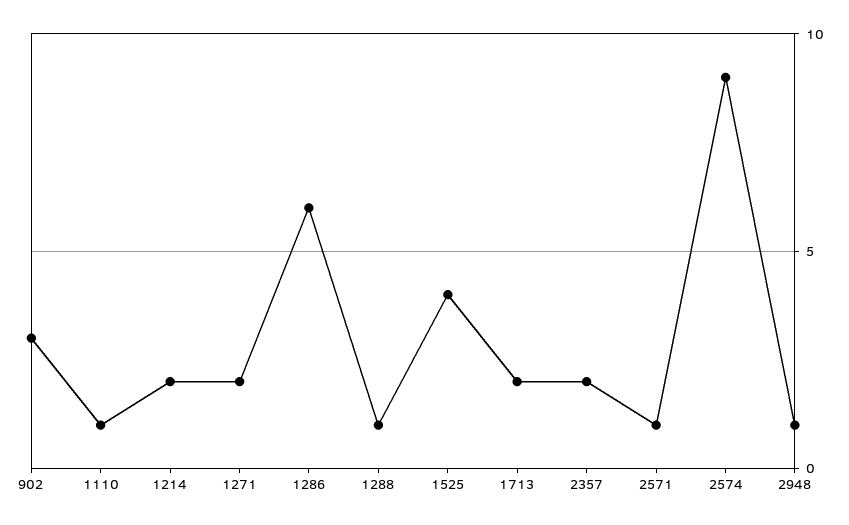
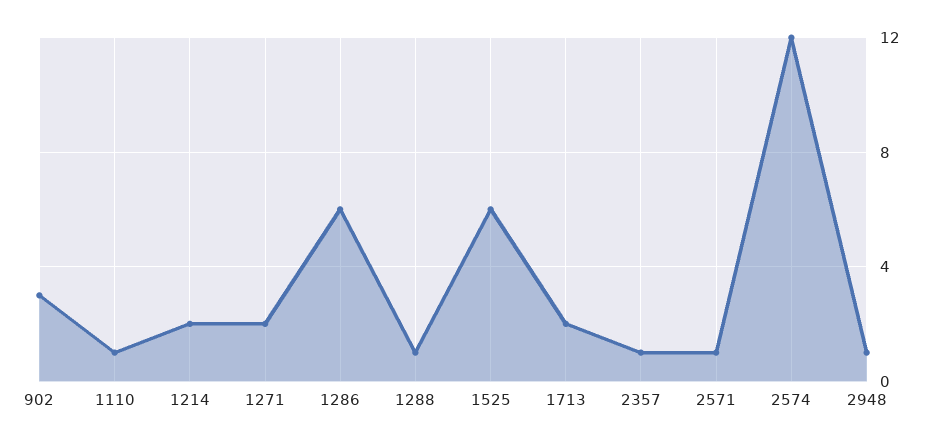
  {
    "902": 3,
    "1110": 1,
    "1214": 2,
    "1271": 2,
    "1286": 6,
    "1288": 1,
-   "1525": 4,
+   "1525": 6,
    "1713": 2,
-   "2357": 2,
+   "2357": 1,
    "2571": 1,
-   "2574": 9,
+   "2574": 12,
    "2948": 1
  }

